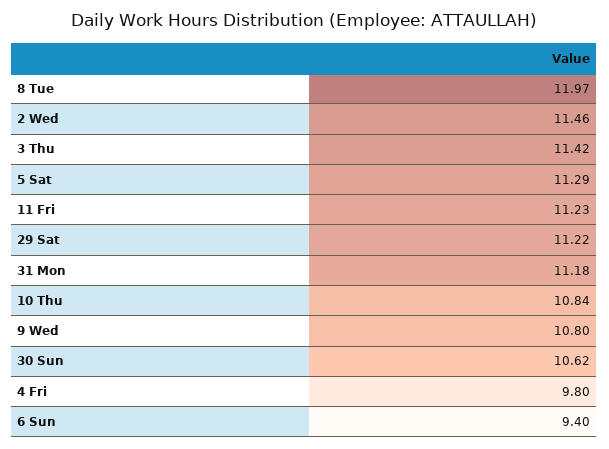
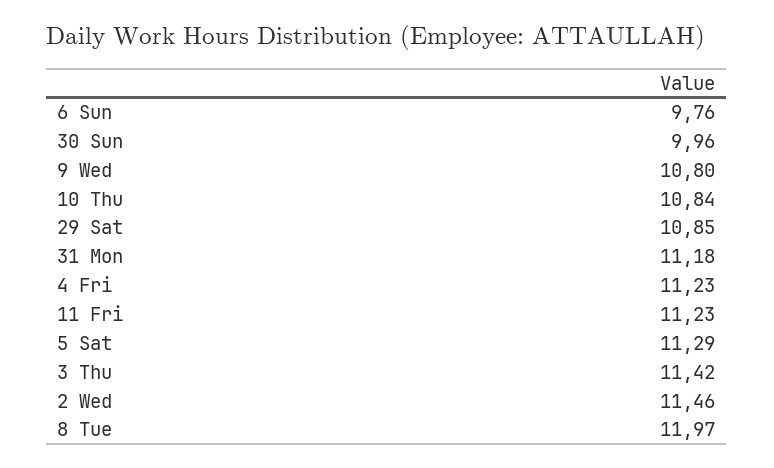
  {
    "8 Tue": 11.97,
    "2 Wed": 11.46,
    "3 Thu": 11.42,
    "5 Sat": 11.29,
    "11 Fri": 11.23,
-   "29 Sat": 11.22,
+   "29 Sat": 10.85,
    "31 Mon": 11.18,
    "10 Thu": 10.84,
    "9 Wed": 10.8,
-   "30 Sun": 10.62,
+   "30 Sun": 9.96,
-   "4 Fri": 9.8,
+   "4 Fri": 11.23,
-   "6 Sun": 9.4
+   "6 Sun": 9.76
  }

